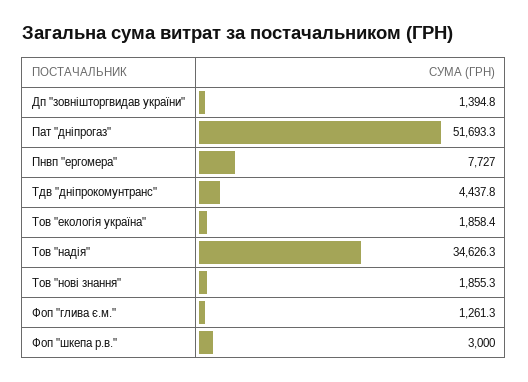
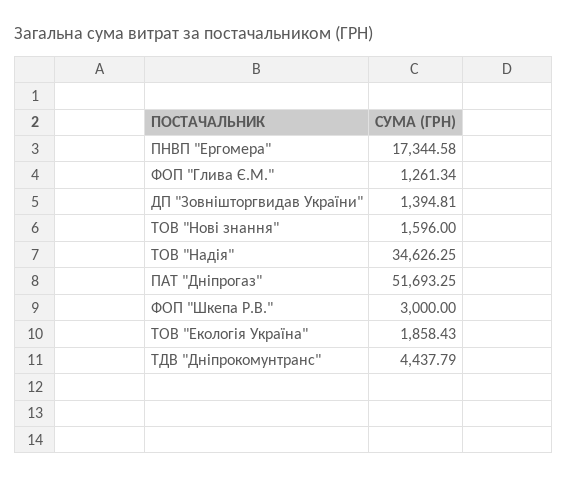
  {
    "Дп \"зовнішторгвидав україни\"": 1394.81,
    "Пат \"дніпрогаз\"": 51693.25,
-   "Пнвп \"ергомера\"": 7727,
+   "Пнвп \"ергомера\"": 17344.58,
    "Тдв \"дніпрокомунтранс\"": 4437.79,
    "Тов \"екологія україна\"": 1858.43,
    "Тов \"надія\"": 34626.25,
-   "Тов \"нові знання\"": 1855.3,
+   "Тов \"нові знання\"": 1596,
    "Фоп \"глива є.м.\"": 1261.34,
    "Фоп \"шкепа р.в.\"": 3000
  }

